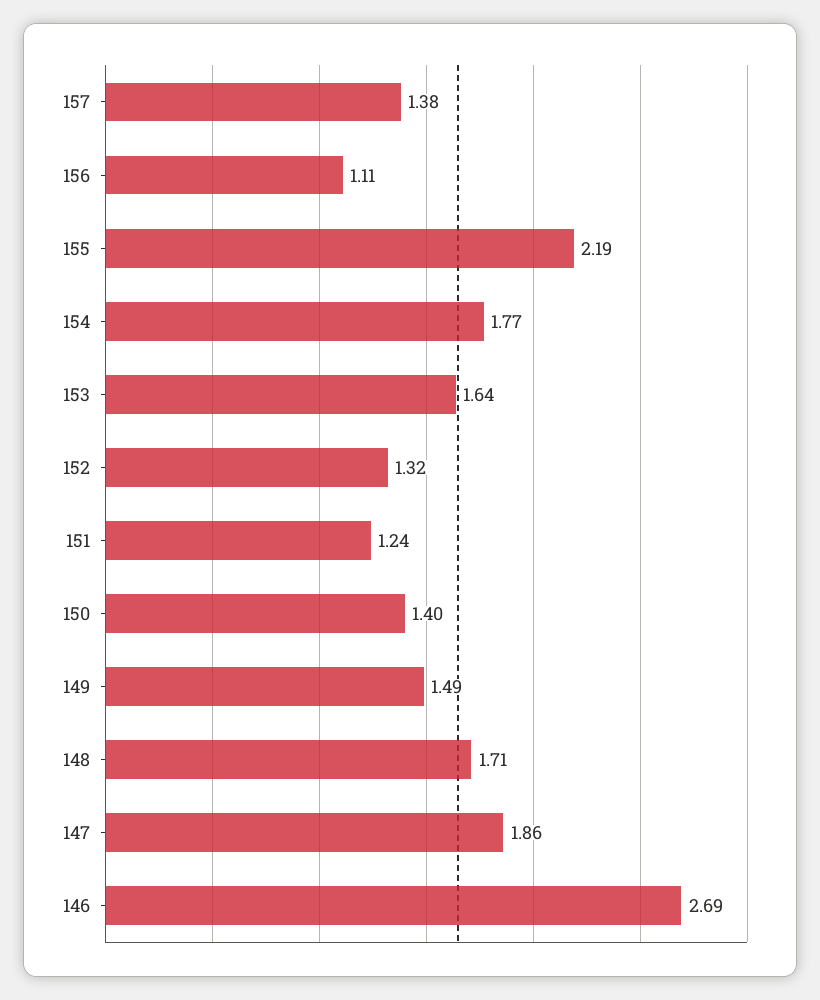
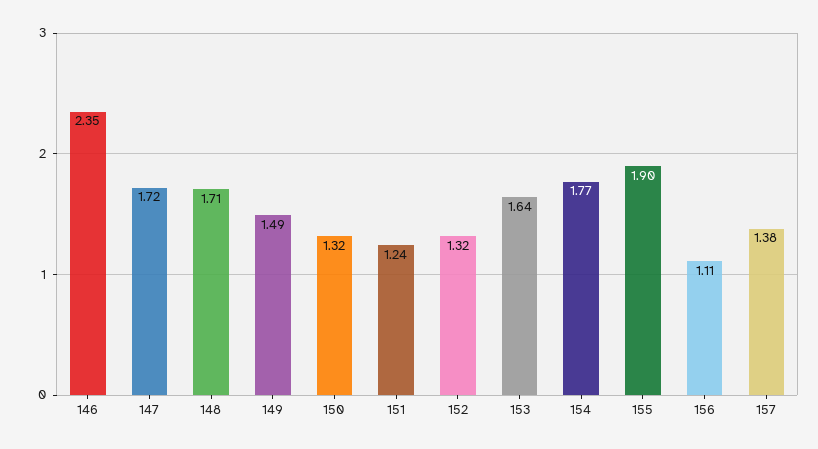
  {
    "157": 1.38,
    "156": 1.11,
-   "155": 2.19,
+   "155": 1.9,
    "154": 1.77,
    "153": 1.64,
    "152": 1.32,
    "151": 1.24,
-   "150": 1.4,
+   "150": 1.32,
    "149": 1.49,
    "148": 1.71,
-   "147": 1.86,
+   "147": 1.72,
-   "146": 2.69
+   "146": 2.35
  }

